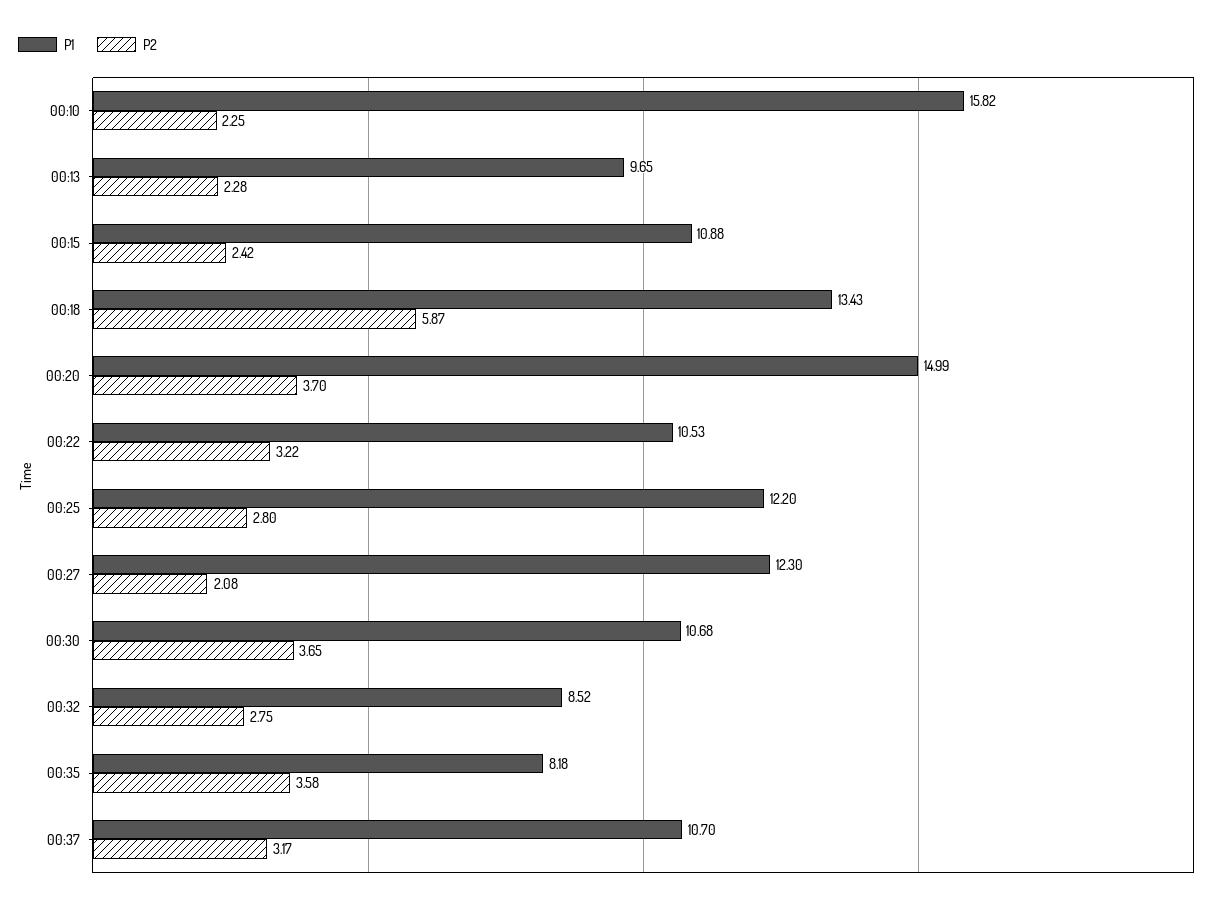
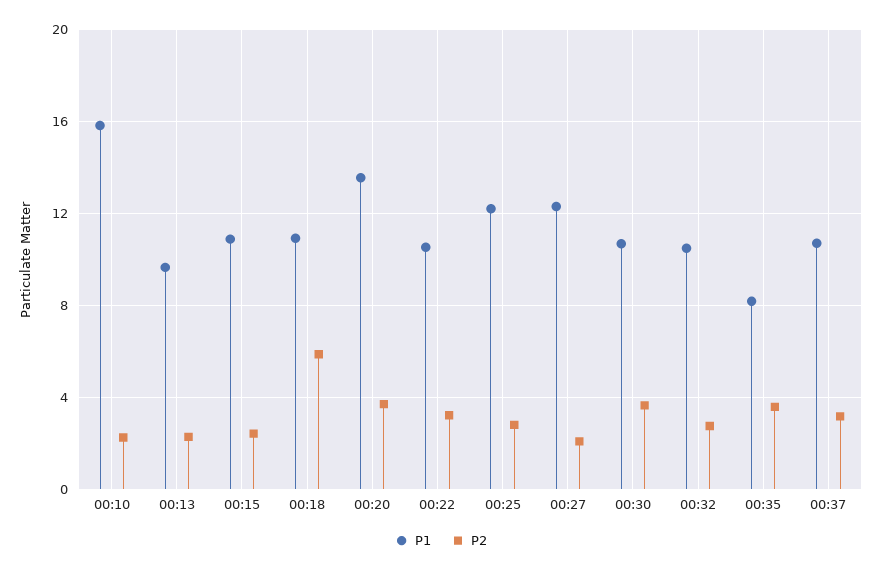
  {
    "P1": {
      "00:10": 15.82,
      "00:13": 9.65,
      "00:15": 10.88,
-     "00:18": 13.43,
+     "00:18": 11,
-     "00:20": 14.99,
+     "00:20": 13.5,
      "00:22": 10.53,
      "00:25": 12.2,
      "00:27": 12.3,
      "00:30": 10.68,
-     "00:32": 8.52,
+     "00:32": 10.5,
      "00:35": 8.18,
      "00:37": 10.7
    },
    "P2": {
      "00:10": 2.25,
      "00:13": 2.28,
      "00:15": 2.42,
      "00:18": 5.87,
      "00:20": 3.7,
      "00:22": 3.22,
      "00:25": 2.8,
      "00:27": 2.08,
      "00:30": 3.65,
      "00:32": 2.75,
      "00:35": 3.58,
      "00:37": 3.17
    }
  }

